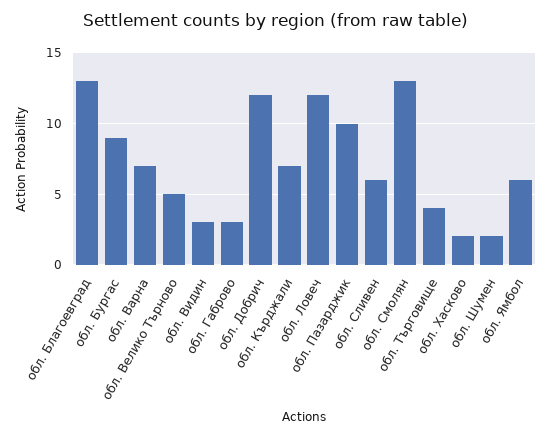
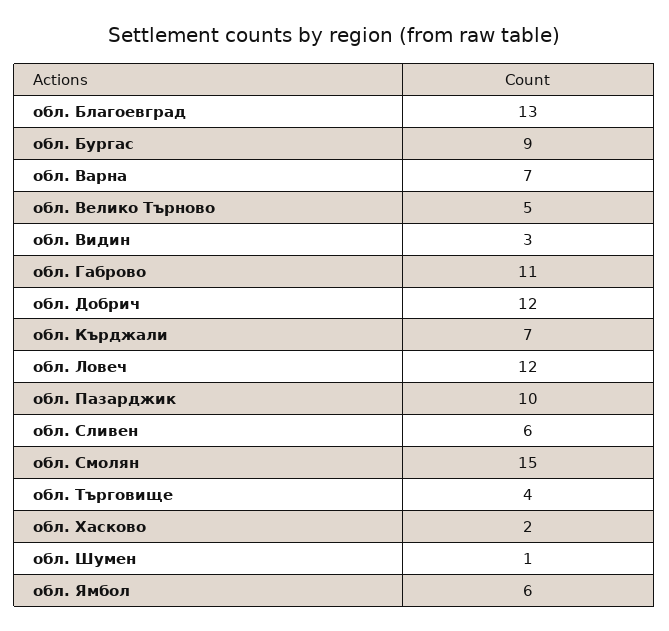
  {
    "обл. Благоевград": 13,
    "обл. Бургас": 9,
    "обл. Варна": 7,
    "обл. Велико Търново": 5,
    "обл. Видин": 3,
-   "обл. Габрово": 3,
+   "обл. Габрово": 11,
    "обл. Добрич": 12,
    "обл. Кърджали": 7,
    "обл. Ловеч": 12,
    "обл. Пазарджик": 10,
    "обл. Сливен": 6,
-   "обл. Смолян": 13,
+   "обл. Смолян": 15,
    "обл. Търговище": 4,
    "обл. Хасково": 2,
-   "обл. Шумен": 2,
+   "обл. Шумен": 1,
    "обл. Ямбол": 6
  }

